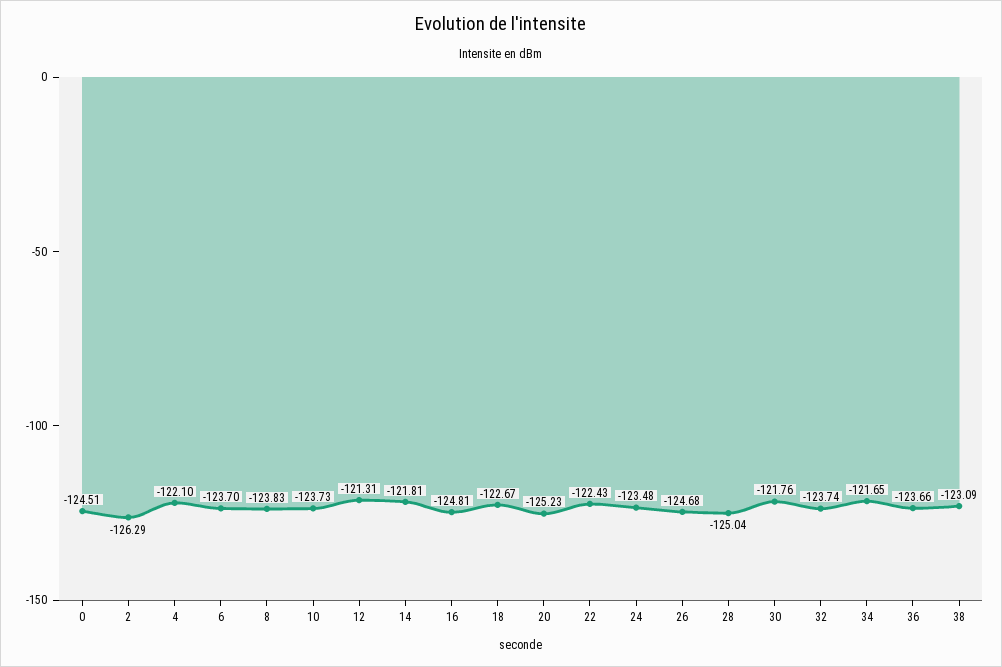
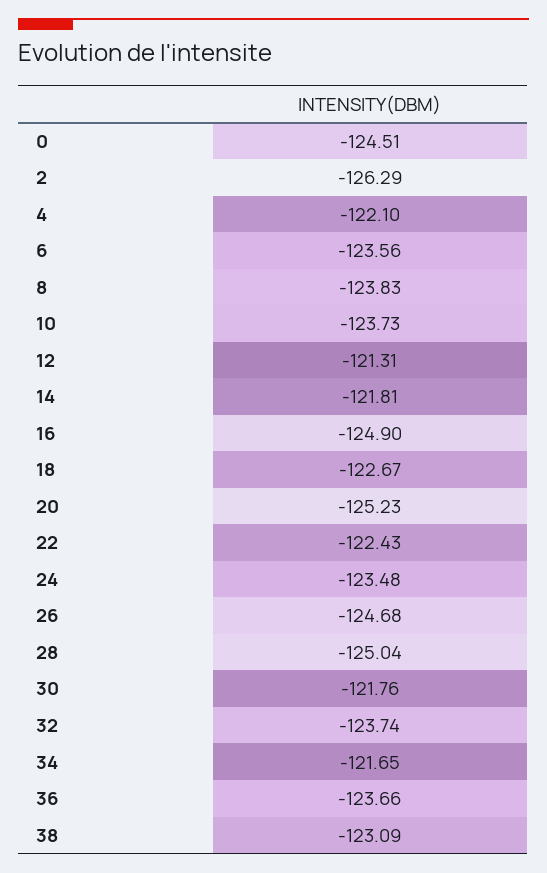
  {
    "0": -124.51,
    "2": -126.29,
    "4": -122.1,
-   "6": -123.7,
+   "6": -123.56,
    "8": -123.83,
    "10": -123.73,
    "12": -121.31,
    "14": -121.81,
-   "16": -124.81,
+   "16": -124.9,
    "18": -122.67,
    "20": -125.23,
    "22": -122.43,
    "24": -123.48,
    "26": -124.68,
    "28": -125.04,
    "30": -121.76,
    "32": -123.74,
    "34": -121.65,
    "36": -123.66,
    "38": -123.09
  }

